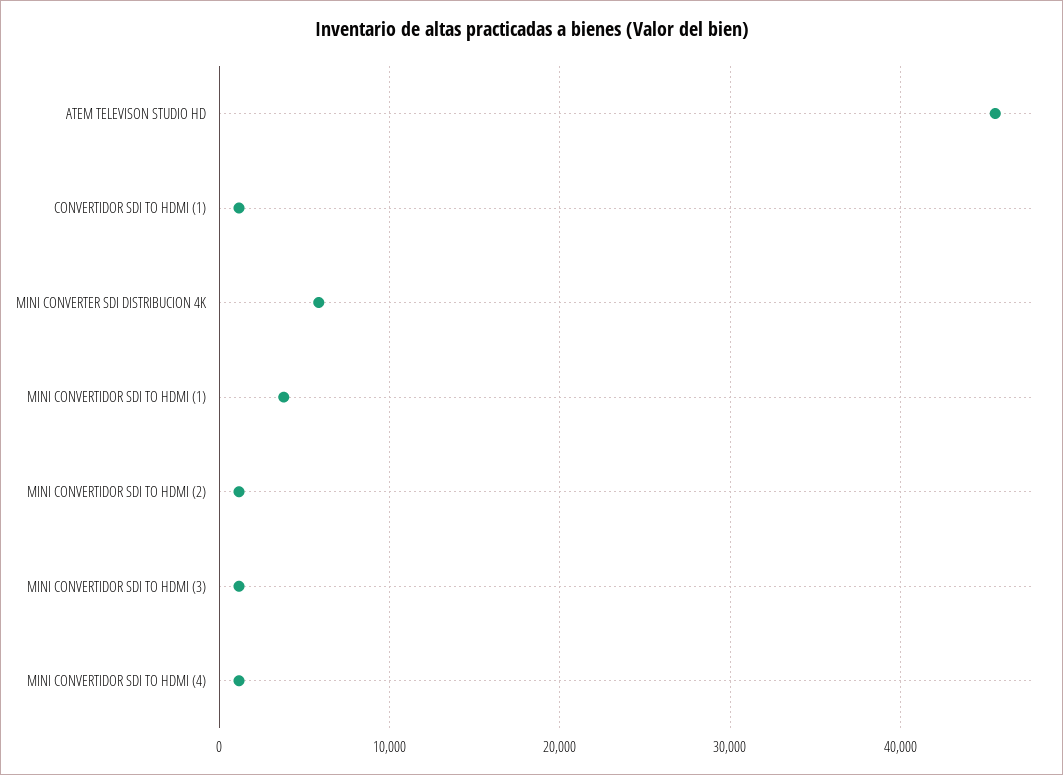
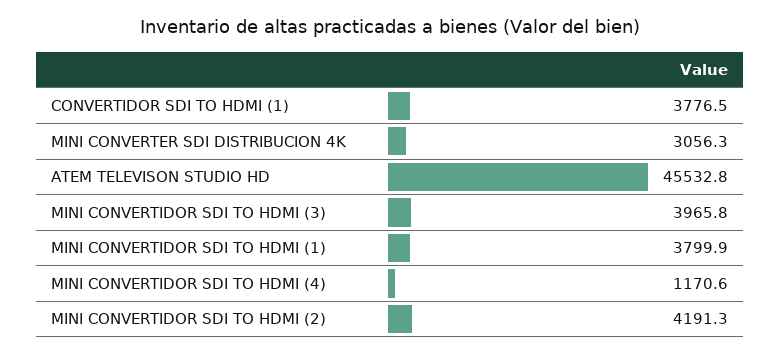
  {
    "ATEM TELEVISON STUDIO HD": 45532.8,
-   "CONVERTIDOR SDI TO HDMI (1)": 1000,
+   "CONVERTIDOR SDI TO HDMI (1)": 3776.5,
-   "MINI CONVERTER SDI DISTRIBUCION 4K": 6000,
+   "MINI CONVERTER SDI DISTRIBUCION 4K": 3056.3,
    "MINI CONVERTIDOR SDI TO HDMI (1)": 3799.9,
-   "MINI CONVERTIDOR SDI TO HDMI (2)": 1000,
+   "MINI CONVERTIDOR SDI TO HDMI (2)": 4191.3,
-   "MINI CONVERTIDOR SDI TO HDMI (3)": 1000,
+   "MINI CONVERTIDOR SDI TO HDMI (3)": 3965.8,
    "MINI CONVERTIDOR SDI TO HDMI (4)": 1170.6
  }

